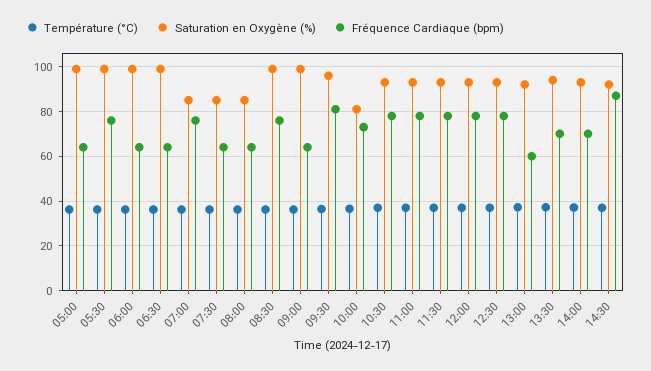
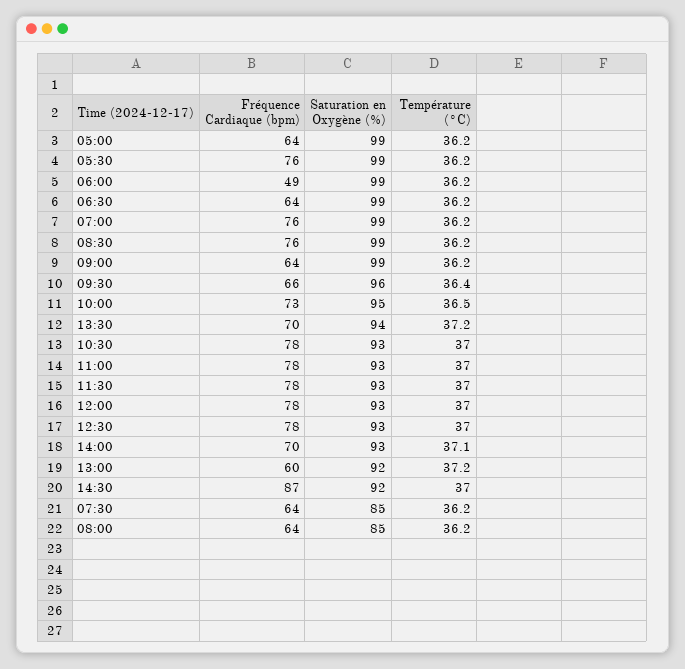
  {
    "Température (°C)": {
      "05:00": 36.2,
      "05:30": 36.2,
      "06:00": 36.2,
      "06:30": 36.2,
      "07:00": 36.2,
      "07:30": 36.2,
      "08:00": 36.2,
      "08:30": 36.2,
      "09:00": 36.2,
      "09:30": 36.4,
      "10:00": 36.5,
      "10:30": 37,
      "11:00": 37,
      "11:30": 37,
      "12:00": 37,
      "12:30": 37,
      "13:00": 37.2,
      "13:30": 37.2,
      "14:00": 37.1,
      "14:30": 37
    },
    "Saturation en Oxygène (%)": {
      "05:00": 99,
      "05:30": 99,
      "06:00": 99,
      "06:30": 99,
-     "07:00": 85,
+     "07:00": 99,
      "07:30": 85,
      "08:00": 85,
      "08:30": 99,
      "09:00": 99,
      "09:30": 96,
-     "10:00": 80,
+     "10:00": 95,
      "10:30": 93,
      "11:00": 93,
      "11:30": 93,
      "12:00": 93,
      "12:30": 93,
      "13:00": 92,
      "13:30": 94,
      "14:00": 93,
      "14:30": 92
    },
    "Fréquence Cardiaque (bpm)": {
      "05:00": 64,
      "05:30": 76,
-     "06:00": 65,
+     "06:00": 49,
      "06:30": 64,
      "07:00": 76,
      "07:30": 64,
      "08:00": 64,
      "08:30": 76,
      "09:00": 64,
-     "09:30": 80,
+     "09:30": 66,
      "10:00": 73,
      "10:30": 78,
      "11:00": 78,
      "11:30": 78,
      "12:00": 78,
      "12:30": 78,
      "13:00": 60,
      "13:30": 70,
      "14:00": 70,
      "14:30": 87
    }
  }

